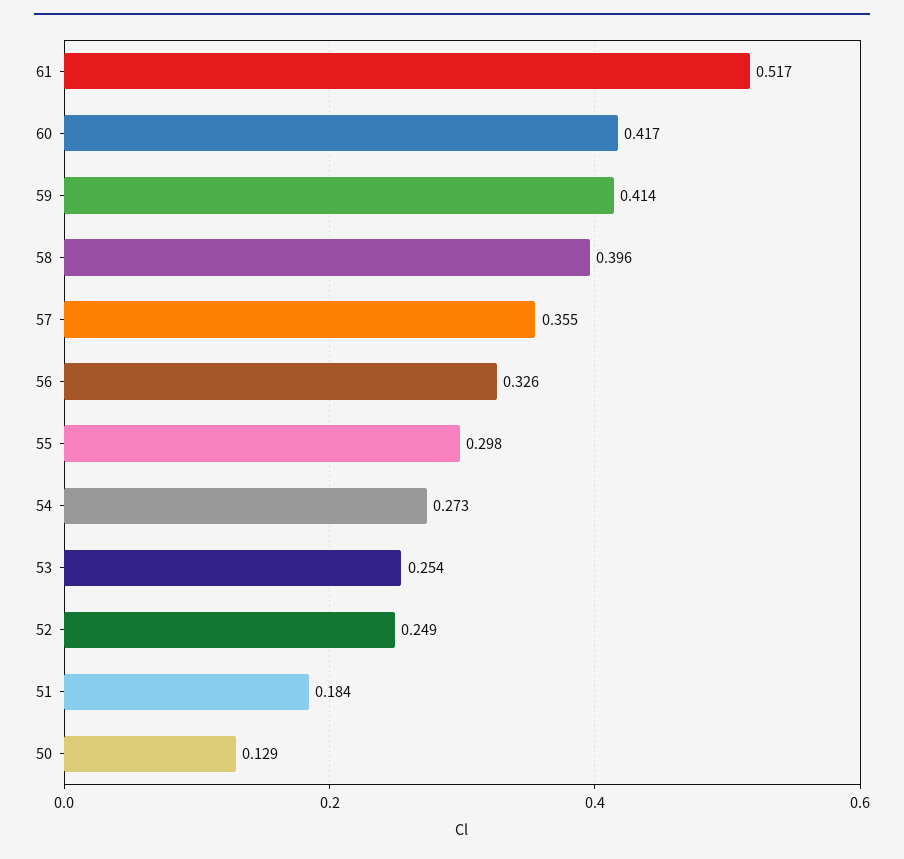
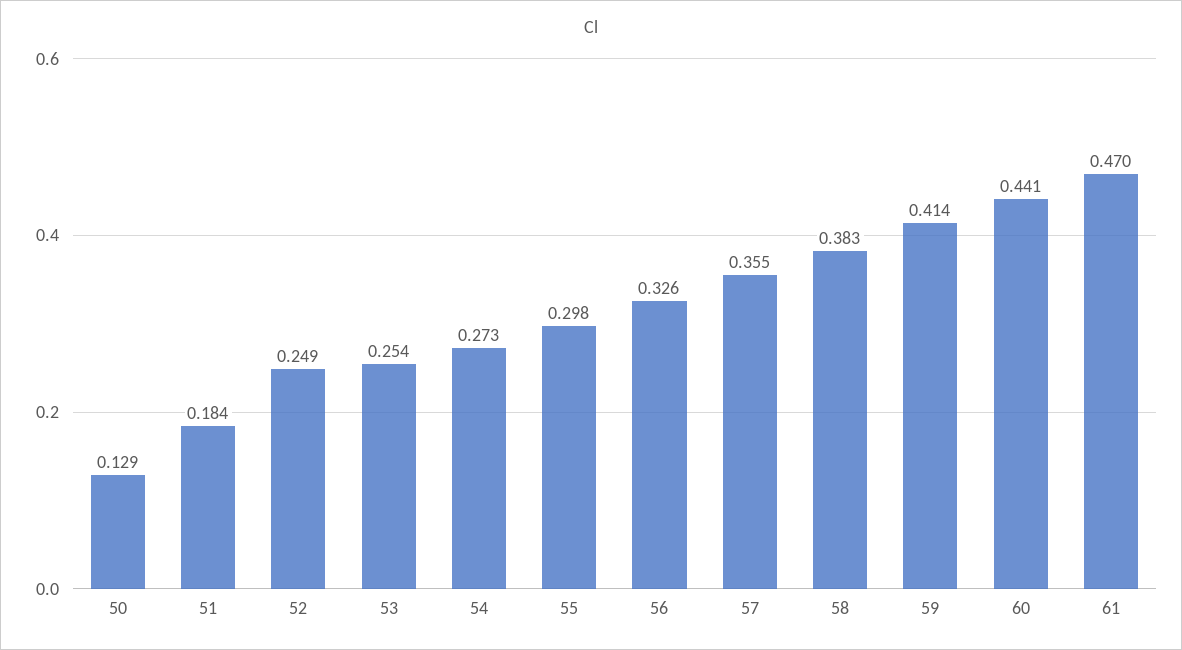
  {
-   "61": 0.517,
+   "61": 0.47,
-   "60": 0.417,
+   "60": 0.441,
    "59": 0.414,
-   "58": 0.396,
+   "58": 0.383,
    "57": 0.355,
    "56": 0.326,
    "55": 0.298,
    "54": 0.273,
    "53": 0.254,
    "52": 0.249,
    "51": 0.184,
    "50": 0.129
  }

